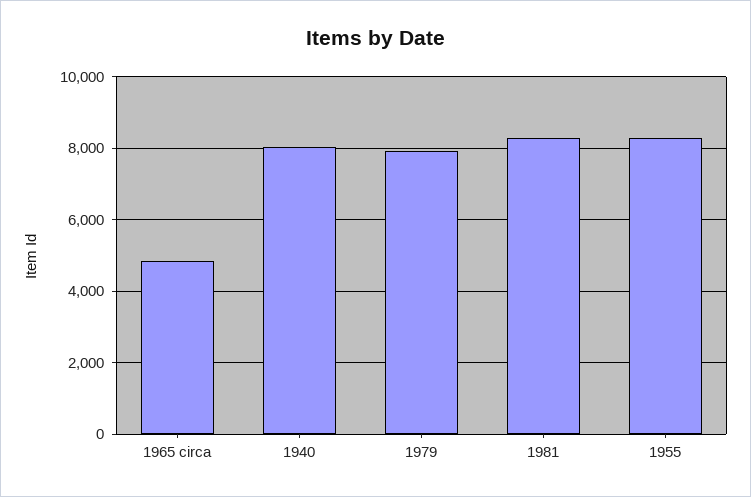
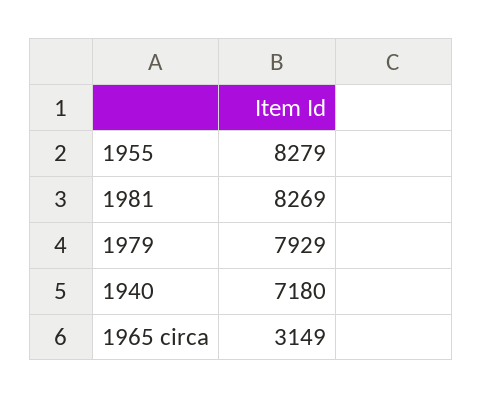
  {
-   "1965 circa": 4800,
+   "1965 circa": 3149,
-   "1940": 8000,
+   "1940": 7180,
    "1979": 7929,
    "1981": 8269,
    "1955": 8279
  }

